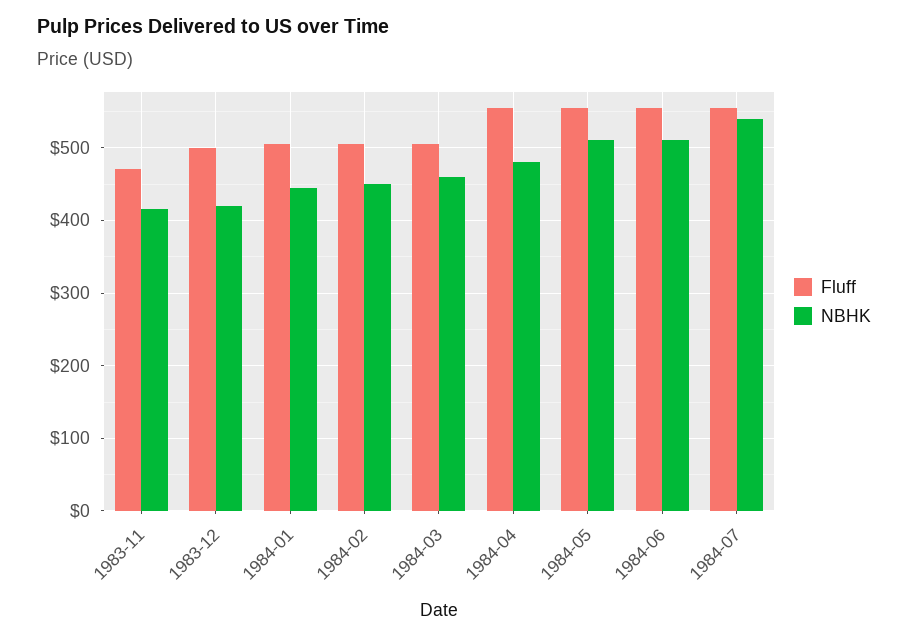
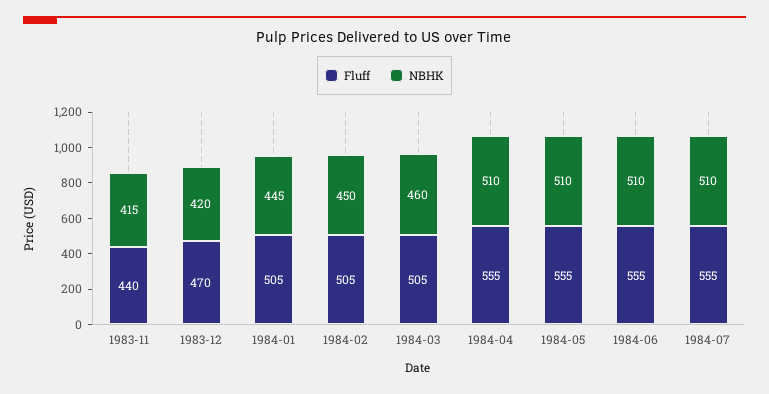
  {
    "Fluff": {
-     "1983-11": 470,
+     "1983-11": 440,
-     "1983-12": 500,
+     "1983-12": 470,
      "1984-01": 505,
      "1984-02": 505,
      "1984-03": 505,
      "1984-04": 555,
      "1984-05": 555,
      "1984-06": 555,
      "1984-07": 555
    },
    "NBHK": {
      "1983-11": 415,
      "1983-12": 420,
      "1984-01": 445,
      "1984-02": 450,
      "1984-03": 460,
-     "1984-04": 480,
+     "1984-04": 510,
      "1984-05": 510,
      "1984-06": 510,
-     "1984-07": 540
+     "1984-07": 510
    }
  }

